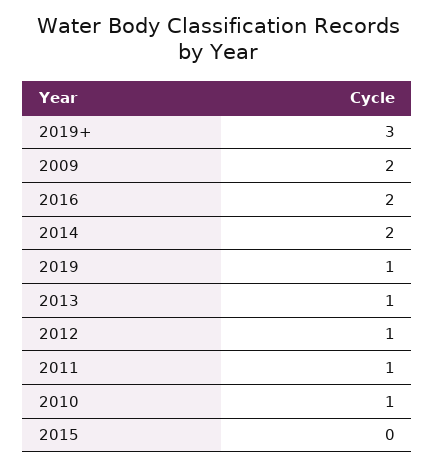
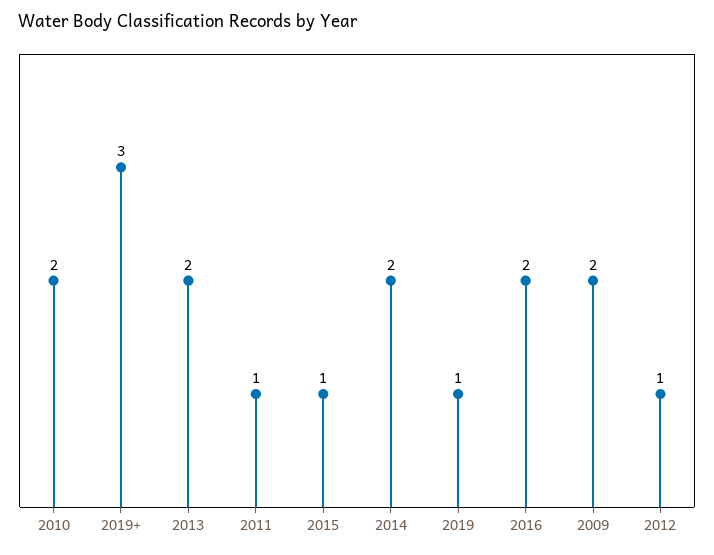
  {
    "2019+": 3,
    "2009": 2,
    "2016": 2,
    "2014": 2,
    "2019": 1,
-   "2013": 1,
+   "2013": 2,
    "2012": 1,
    "2011": 1,
-   "2010": 1,
+   "2010": 2,
-   "2015": 0
+   "2015": 1
  }

